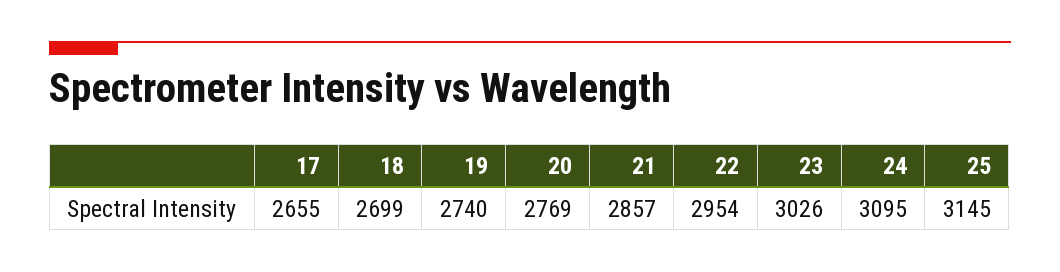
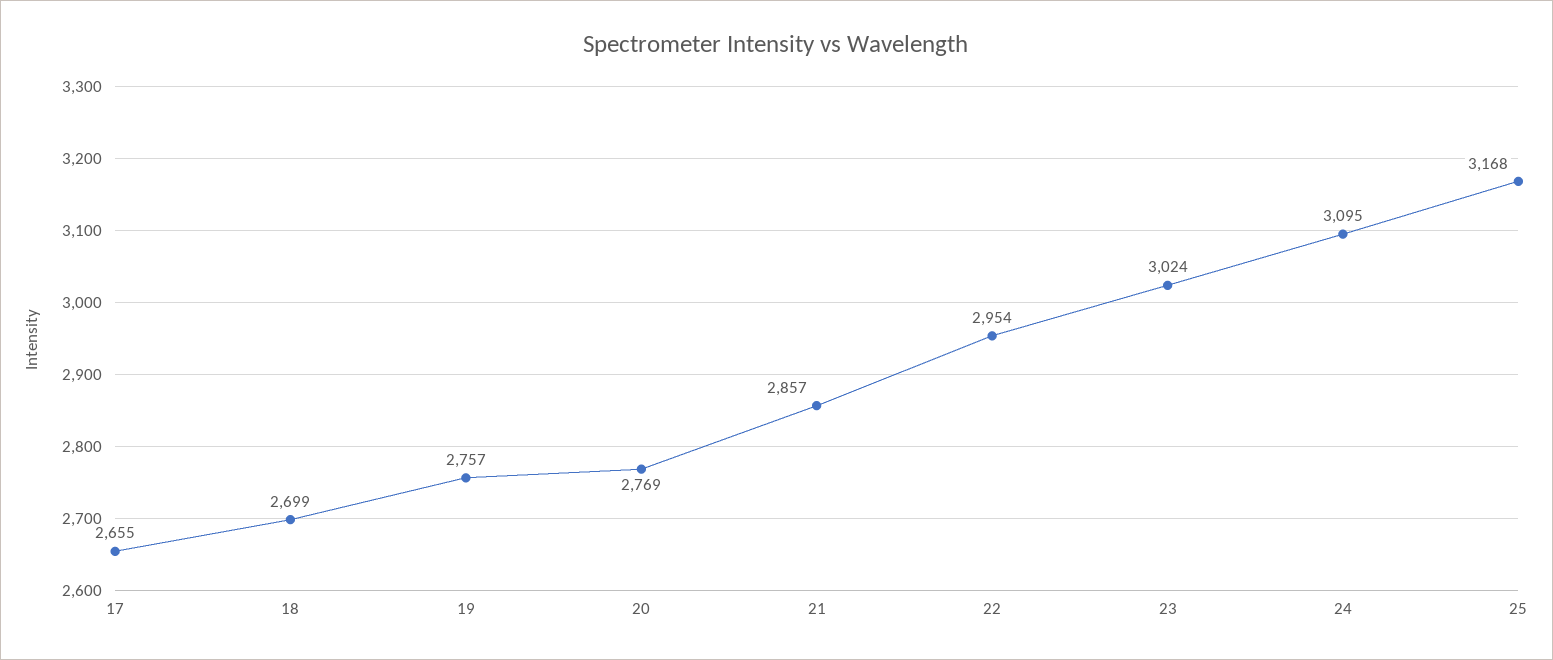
  {
    "17": 2655,
    "18": 2699,
-   "19": 2740,
+   "19": 2757,
    "20": 2769,
    "21": 2857,
    "22": 2954,
-   "23": 3026,
+   "23": 3024,
    "24": 3095,
-   "25": 3145
+   "25": 3168
  }

